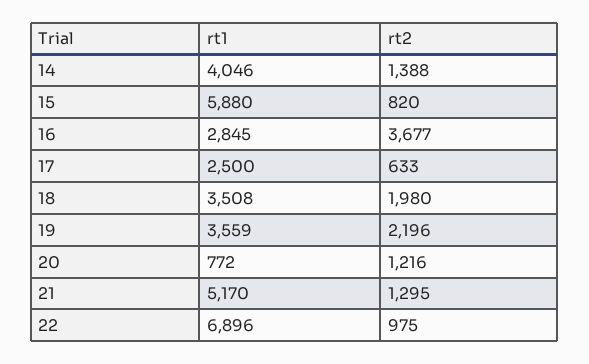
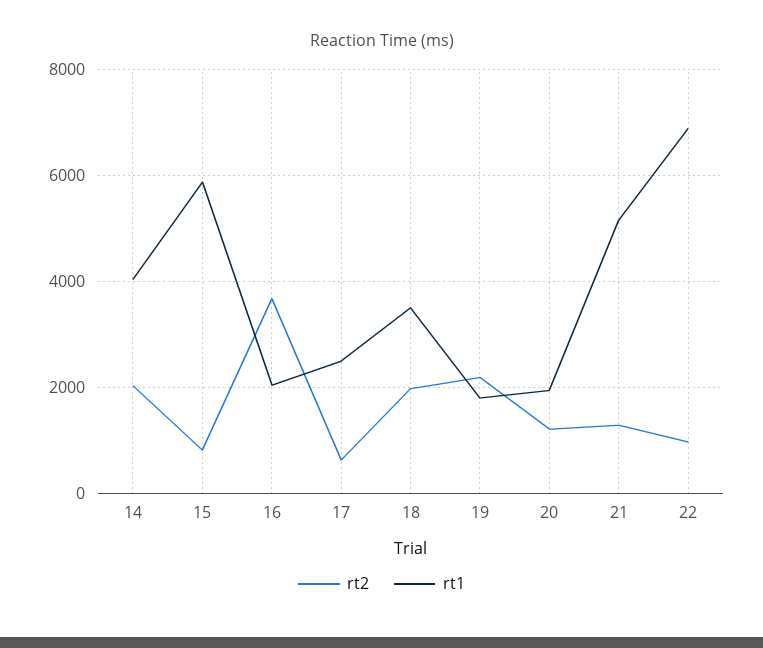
  {
    "rt1": {
      "14": 4046,
      "15": 5880,
-     "16": 2845,
+     "16": 2000,
      "17": 2500,
      "18": 3508,
-     "19": 3559,
+     "19": 1800,
-     "20": 772,
+     "20": 2000,
      "21": 5170,
      "22": 6896
    },
    "rt2": {
-     "14": 1388,
+     "14": 2000,
      "15": 820,
      "16": 3677,
      "17": 633,
      "18": 1980,
      "19": 2196,
      "20": 1216,
      "21": 1295,
      "22": 975
    }
  }

